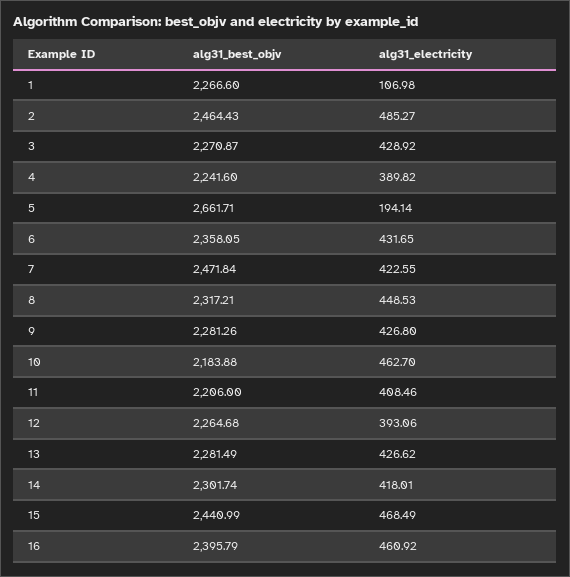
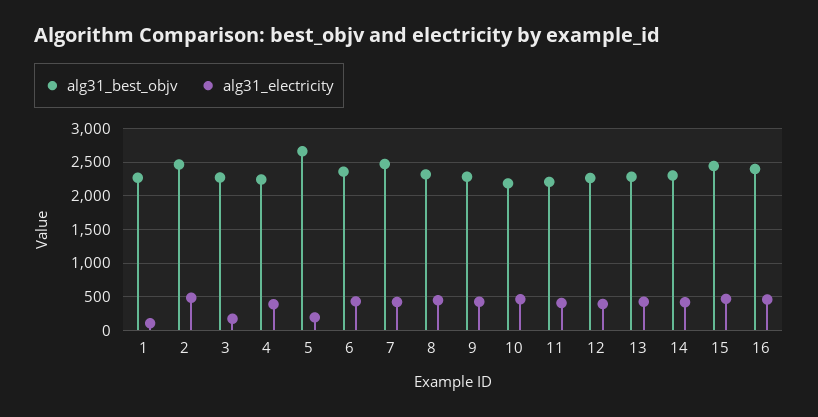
  {
    "alg31_best_objv": {
      "1": 2266.6,
      "2": 2464.43,
      "3": 2270.87,
      "4": 2241.6,
      "5": 2661.71,
      "6": 2358.05,
      "7": 2471.84,
      "8": 2317.21,
      "9": 2281.26,
      "10": 2183.88,
      "11": 2206,
      "12": 2264.68,
      "13": 2281.49,
      "14": 2301.74,
      "15": 2440.99,
      "16": 2395.79
    },
    "alg31_electricity": {
      "1": 106.98,
      "2": 485.27,
-     "3": 428.92,
+     "3": 200,
      "4": 389.82,
      "5": 194.14,
      "6": 431.65,
      "7": 422.55,
      "8": 448.53,
      "9": 426.8,
      "10": 462.7,
      "11": 408.46,
      "12": 393.06,
      "13": 426.62,
      "14": 418.01,
      "15": 468.49,
      "16": 460.92
    }
  }

